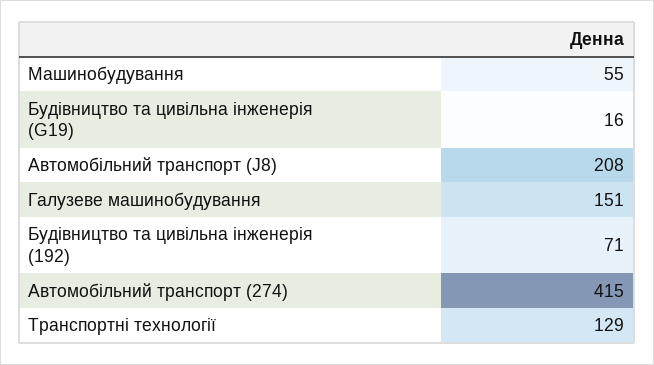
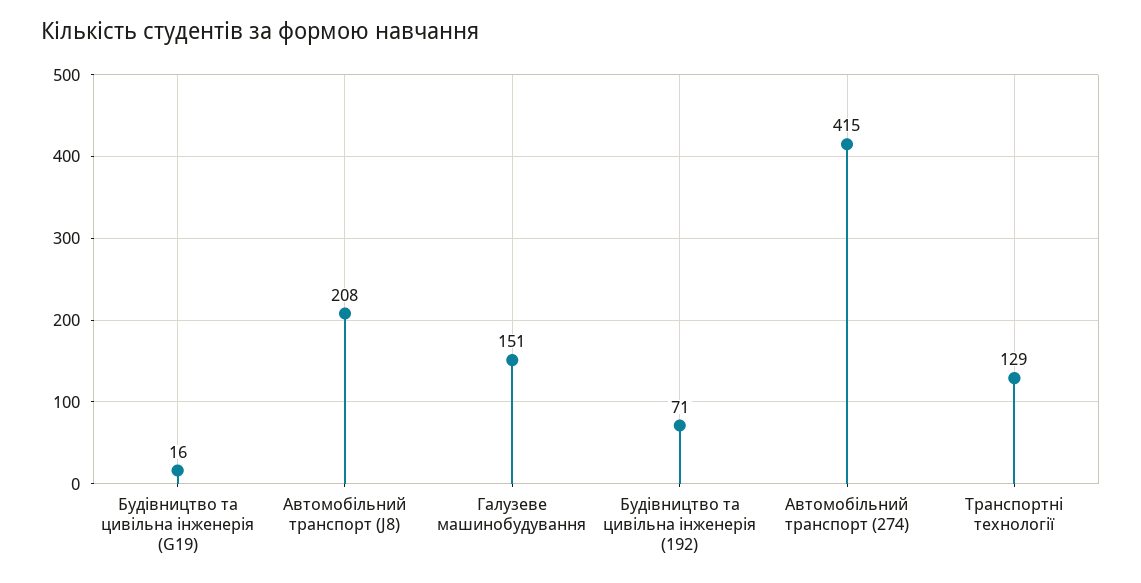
  {
-   "Машинобудування": 55,
    "Будівництво та цивільна інженерія (G19)": 16,
    "Автомобільний транспорт (J8)": 208,
    "Галузеве машинобудування": 151,
    "Будівництво та цивільна інженерія (192)": 71,
    "Автомобільний транспорт (274)": 415,
    "Транспортні технології": 129
  }

